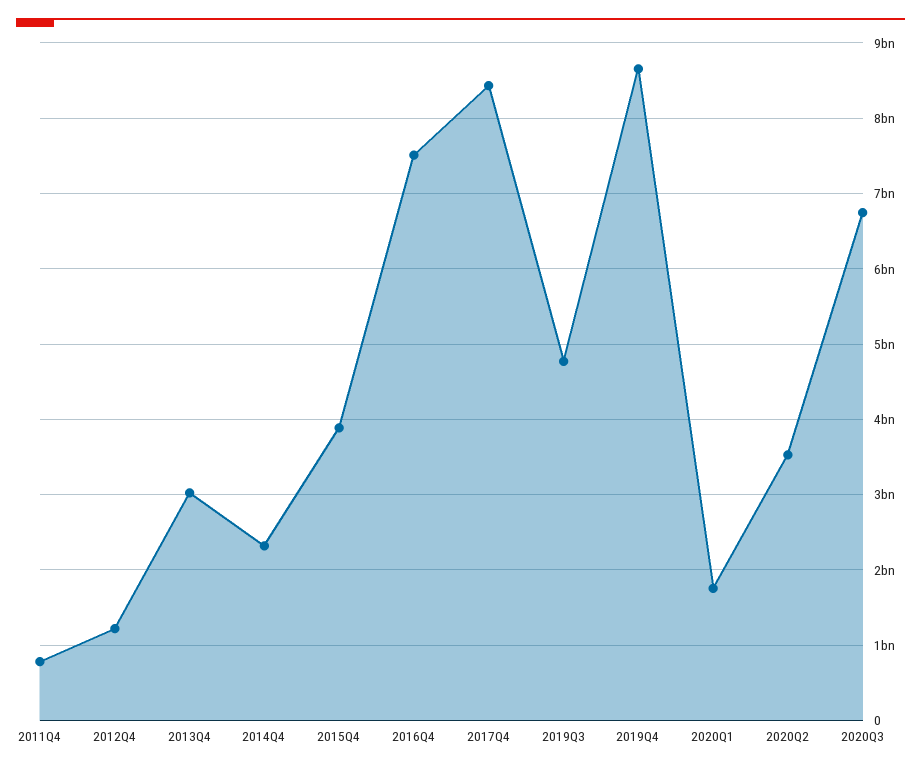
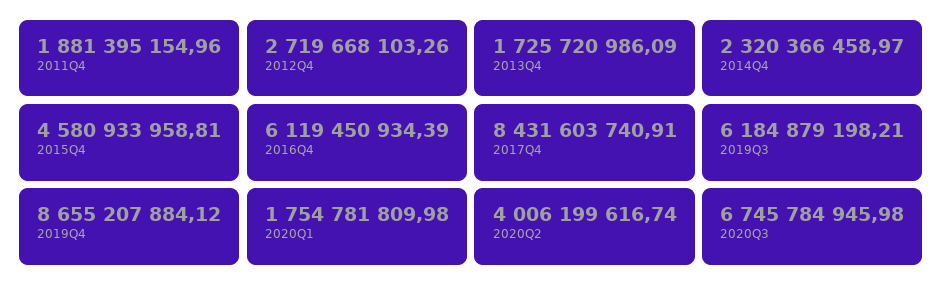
  {
-   "2011Q4": 800000000,
+   "2011Q4": 1881395154.96,
-   "2012Q4": 1200000000,
+   "2012Q4": 2719668103.26,
-   "2013Q4": 3000000000,
+   "2013Q4": 1725720986.09,
    "2014Q4": 2320366458.97,
-   "2015Q4": 3900000000,
+   "2015Q4": 4580933958.81,
-   "2016Q4": 7500000000,
+   "2016Q4": 6119450934.39,
    "2017Q4": 8431603740.91,
-   "2019Q3": 4800000000,
+   "2019Q3": 6184879198.21,
    "2019Q4": 8655207884.12,
    "2020Q1": 1754781809.98,
-   "2020Q2": 3500000000,
+   "2020Q2": 4006199616.74,
    "2020Q3": 6745784945.98
  }

